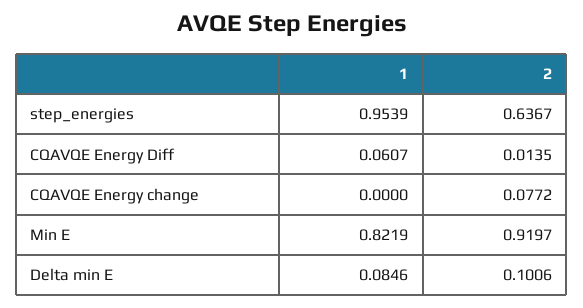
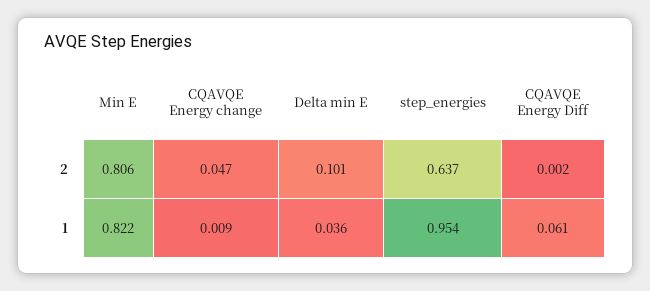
  {
    "1": {
      "step_energies": 0.9539,
      "CQAVQE Energy Diff": 0.0607,
-     "CQAVQE Energy change": 0,
+     "CQAVQE Energy change": 0.009,
      "Min E": 0.8219,
-     "Delta min E": 0.0846
+     "Delta min E": 0.036
    },
    "2": {
      "step_energies": 0.6367,
-     "CQAVQE Energy Diff": 0.0135,
+     "CQAVQE Energy Diff": 0.002,
-     "CQAVQE Energy change": 0.0772,
+     "CQAVQE Energy change": 0.047,
-     "Min E": 0.9197,
+     "Min E": 0.806,
      "Delta min E": 0.1006
    }
  }

